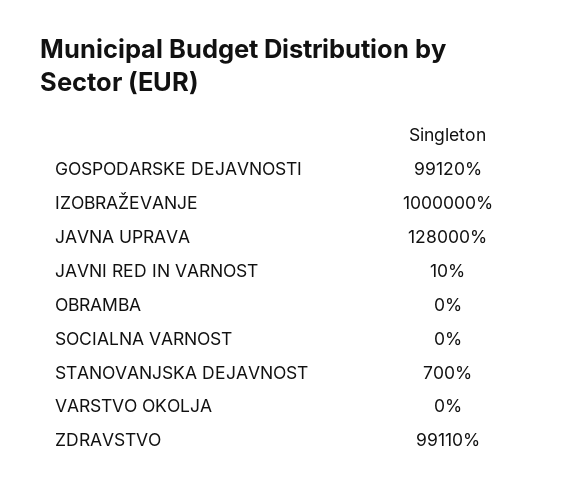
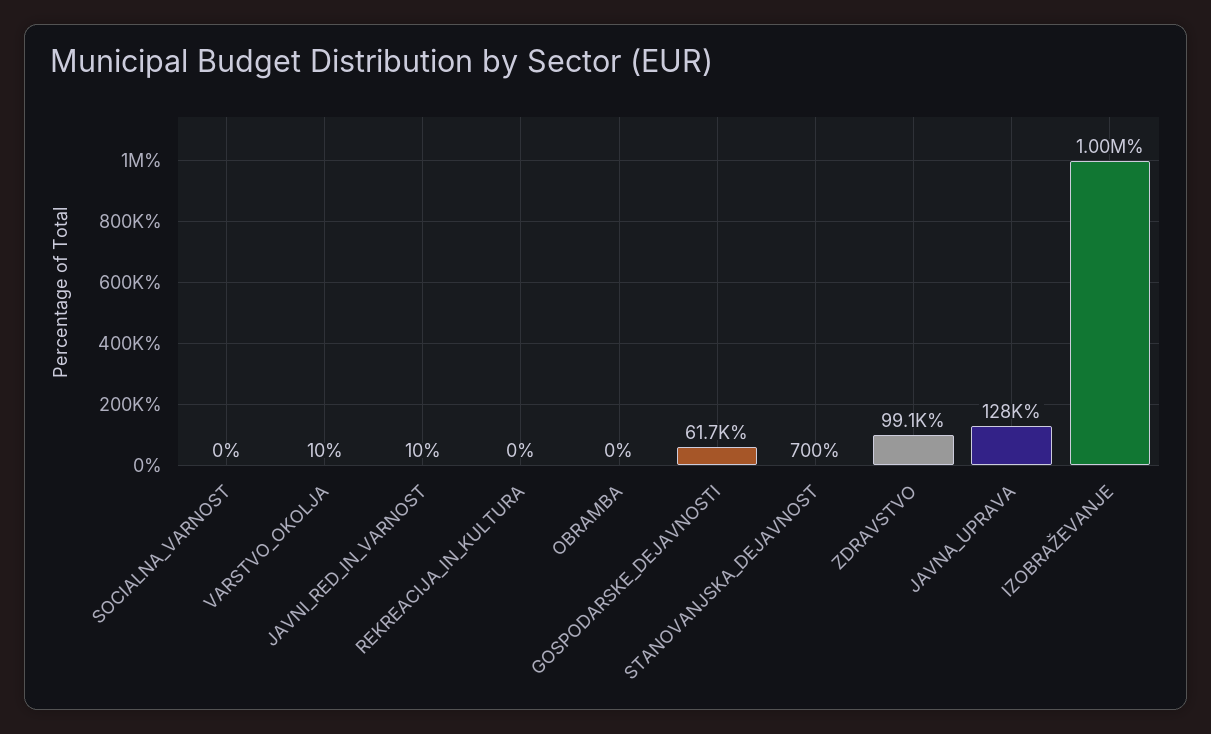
  {
-   "GOSPODARSKE DEJAVNOSTI": 99120,
+   "GOSPODARSKE DEJAVNOSTI": 61700,
    "IZOBRAŽEVANJE": 1000000,
    "JAVNA UPRAVA": 128000,
    "JAVNI RED IN VARNOST": 10,
    "OBRAMBA": 0,
    "SOCIALNA VARNOST": 0,
    "STANOVANJSKA DEJAVNOST": 700,
-   "VARSTVO OKOLJA": 0,
+   "VARSTVO OKOLJA": 10,
-   "ZDRAVSTVO": 99110
+   "ZDRAVSTVO": 99110,
+   "REKREACIJA_IN_KULTURA": 0
  }

